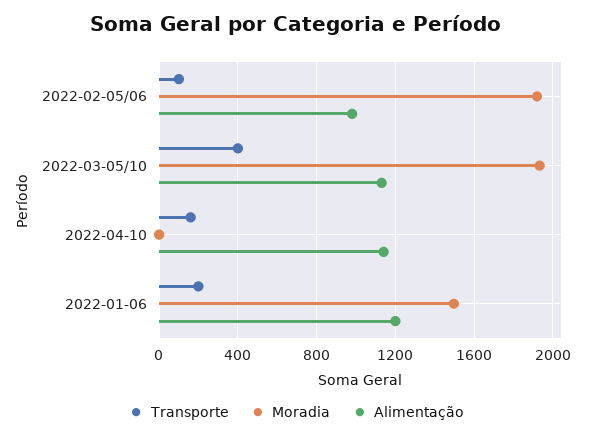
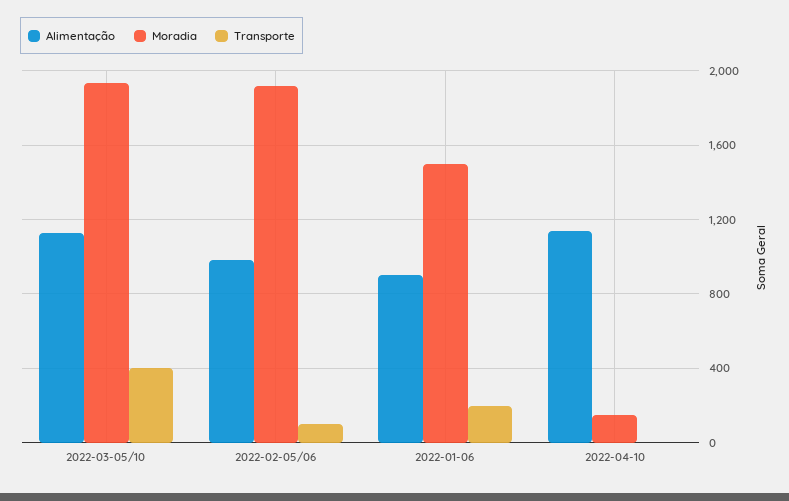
  {
    "Transporte": {
      "2022-02-05/06": 100,
      "2022-03-05/10": 400,
-     "2022-04-10": 150,
+     "2022-04-10": 0,
      "2022-01-06": 200
    },
    "Moradia": {
      "2022-02-05/06": 1900,
      "2022-03-05/10": 1950,
-     "2022-04-10": 0,
+     "2022-04-10": 150,
      "2022-01-06": 1500
    },
    "Alimentação": {
      "2022-02-05/06": 1000,
      "2022-03-05/10": 1150,
      "2022-04-10": 1150,
-     "2022-01-06": 1200
+     "2022-01-06": 900
    }
  }

